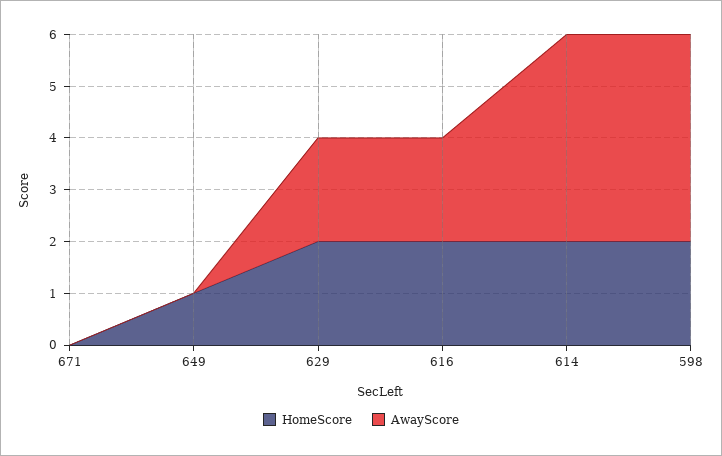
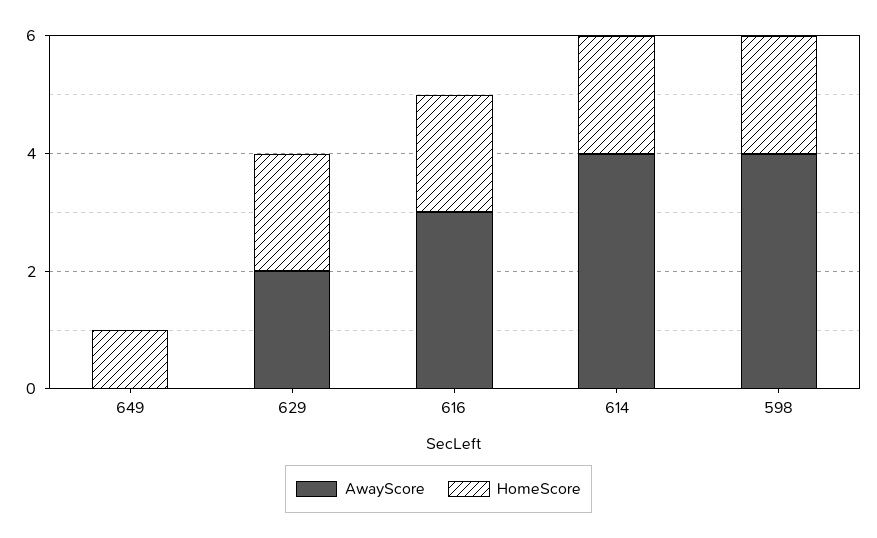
  {
    "HomeScore": {
-     "671": 0,
      "649": 1,
      "629": 2,
      "616": 2,
      "614": 2,
      "598": 2
    },
    "AwayScore": {
-     "671": 0,
      "649": 0,
      "629": 2,
-     "616": 2,
+     "616": 3,
      "614": 4,
      "598": 4
    }
  }

